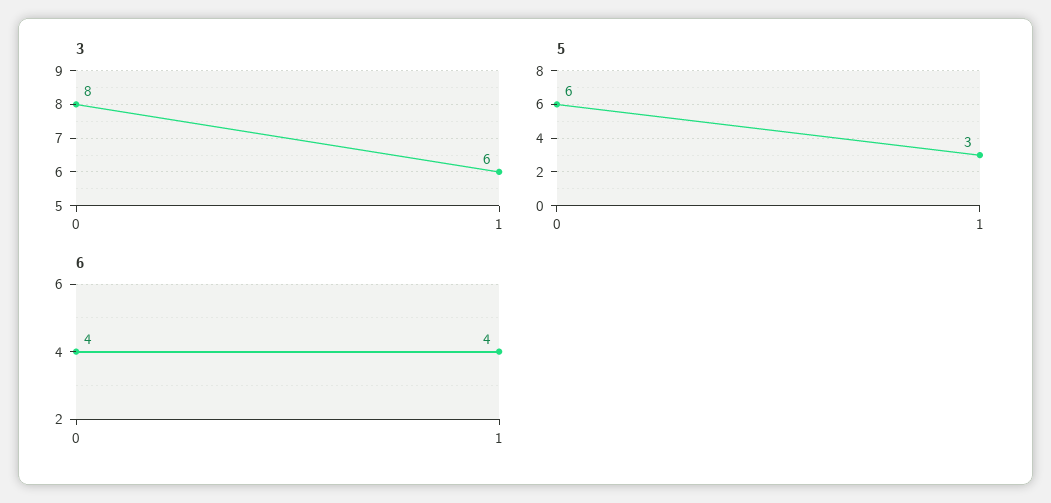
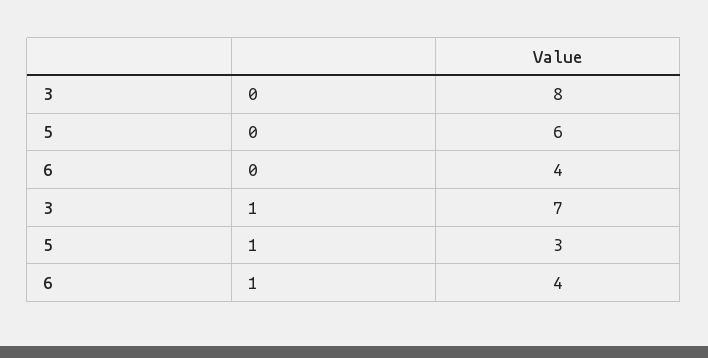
  {
    "3": {
      "0": 8,
-     "1": 6
+     "1": 7
    },
    "5": {
      "0": 6,
      "1": 3
    },
    "6": {
      "0": 4,
      "1": 4
    }
  }

